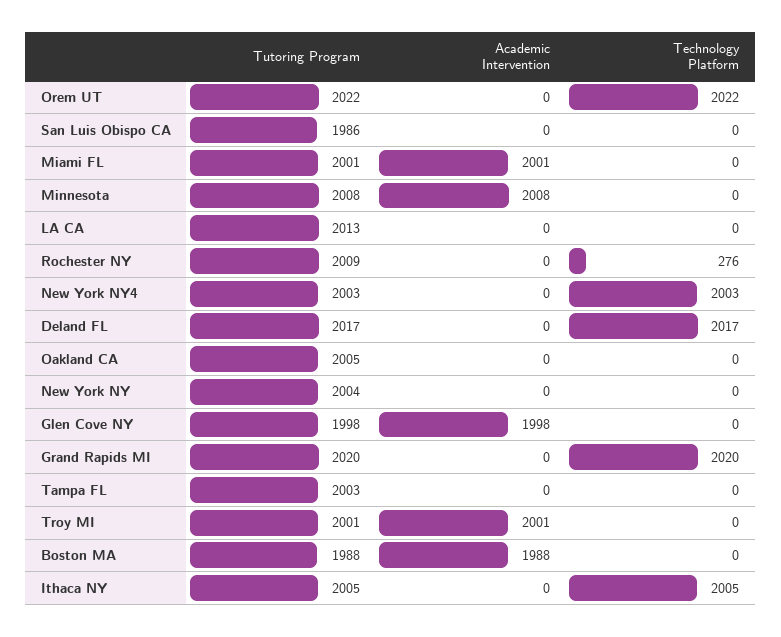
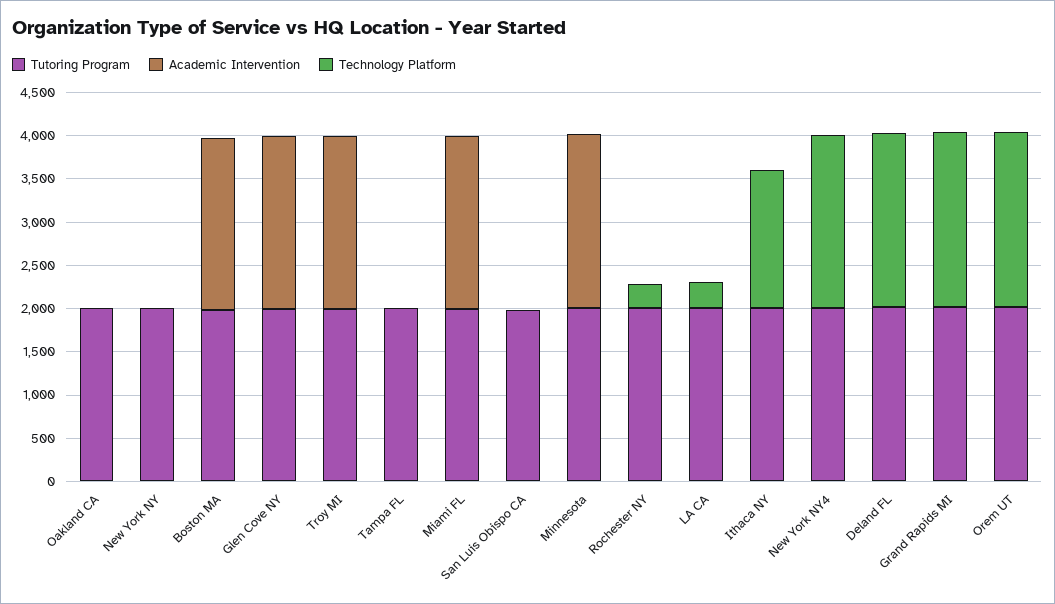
  {
    "Tutoring Program": {
      "Orem UT": 2022,
      "San Luis Obispo CA": 1986,
      "Miami FL": 2001,
      "Minnesota": 2008,
      "LA CA": 2013,
      "Rochester NY": 2009,
      "New York NY4": 2003,
      "Deland FL": 2017,
      "Oakland CA": 2005,
      "New York NY": 2004,
      "Glen Cove NY": 1998,
      "Grand Rapids MI": 2020,
      "Tampa FL": 2003,
      "Troy MI": 2001,
      "Boston MA": 1988,
      "Ithaca NY": 2005
    },
    "Academic Intervention": {
      "Orem UT": 0,
      "San Luis Obispo CA": 0,
      "Miami FL": 2001,
      "Minnesota": 2008,
      "LA CA": 0,
      "Rochester NY": 0,
      "New York NY4": 0,
      "Deland FL": 0,
      "Oakland CA": 0,
      "New York NY": 0,
      "Glen Cove NY": 1998,
      "Grand Rapids MI": 0,
      "Tampa FL": 0,
      "Troy MI": 2001,
      "Boston MA": 1988,
      "Ithaca NY": 0
    },
    "Technology Platform": {
      "Orem UT": 2022,
      "San Luis Obispo CA": 0,
      "Miami FL": 0,
      "Minnesota": 0,
-     "LA CA": 0,
+     "LA CA": 300,
      "Rochester NY": 276,
      "New York NY4": 2003,
      "Deland FL": 2017,
      "Oakland CA": 0,
      "New York NY": 0,
      "Glen Cove NY": 0,
      "Grand Rapids MI": 2020,
      "Tampa FL": 0,
      "Troy MI": 0,
      "Boston MA": 0,
-     "Ithaca NY": 2005
+     "Ithaca NY": 1600
    }
  }

